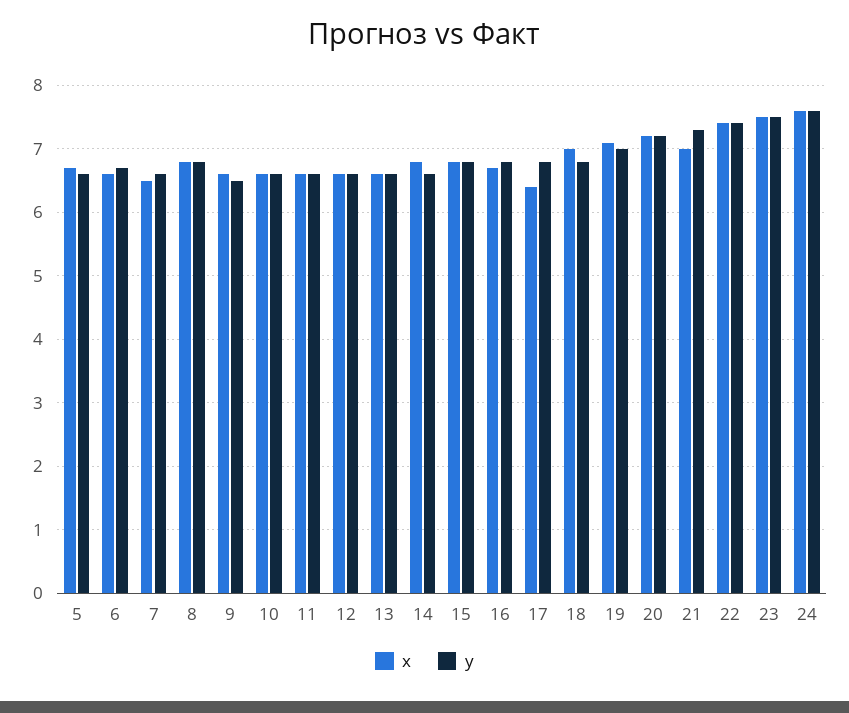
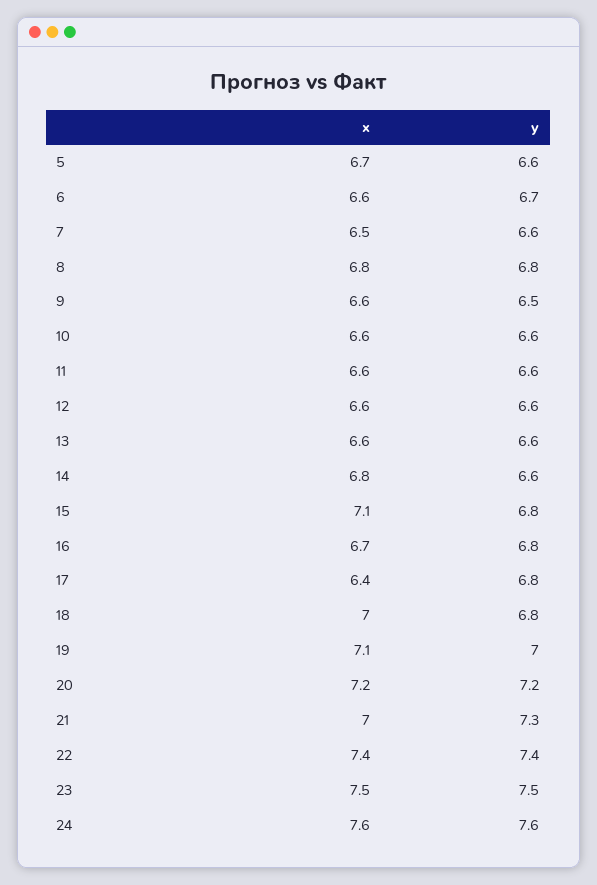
  {
    "x": {
      "5": 6.7,
      "6": 6.6,
      "7": 6.5,
      "8": 6.8,
      "9": 6.6,
      "10": 6.6,
      "11": 6.6,
      "12": 6.6,
      "13": 6.6,
      "14": 6.8,
-     "15": 6.8,
+     "15": 7.1,
      "16": 6.7,
      "17": 6.4,
      "18": 7,
      "19": 7.1,
      "20": 7.2,
      "21": 7,
      "22": 7.4,
      "23": 7.5,
      "24": 7.6
    },
    "y": {
      "5": 6.6,
      "6": 6.7,
      "7": 6.6,
      "8": 6.8,
      "9": 6.5,
      "10": 6.6,
      "11": 6.6,
      "12": 6.6,
      "13": 6.6,
      "14": 6.6,
      "15": 6.8,
      "16": 6.8,
      "17": 6.8,
      "18": 6.8,
      "19": 7,
      "20": 7.2,
      "21": 7.3,
      "22": 7.4,
      "23": 7.5,
      "24": 7.6
    }
  }

